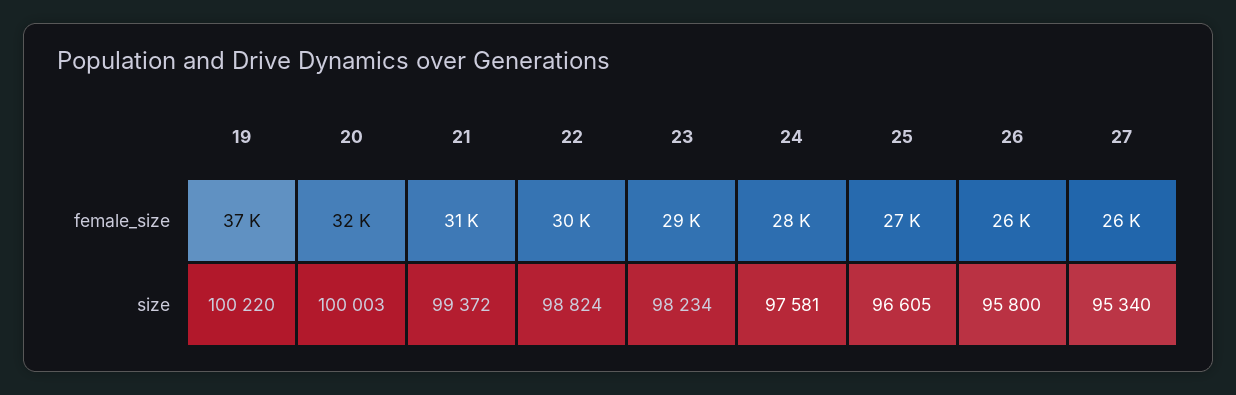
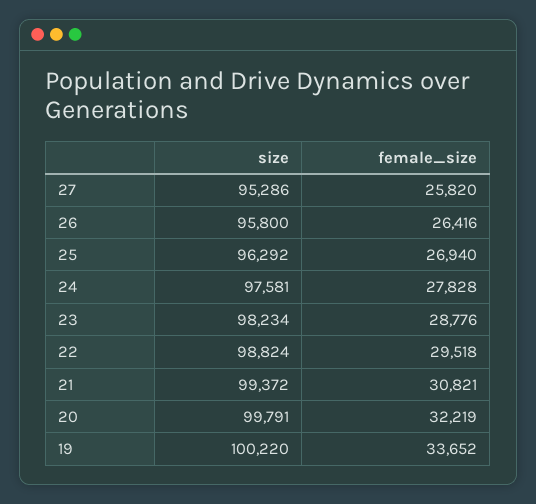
  {
    "19": {
-     "female_size": 37000,
+     "female_size": 33652,
      "size": 100220
    },
    "20": {
      "female_size": 32219,
-     "size": 100003
+     "size": 99791
    },
    "21": {
      "female_size": 30821,
      "size": 99372
    },
    "22": {
      "female_size": 29518,
      "size": 98824
    },
    "23": {
      "female_size": 28776,
      "size": 98234
    },
    "24": {
      "female_size": 27828,
      "size": 97581
    },
    "25": {
      "female_size": 26940,
-     "size": 96605
+     "size": 96292
    },
    "26": {
      "female_size": 26416,
      "size": 95800
    },
    "27": {
      "female_size": 25820,
-     "size": 95340
+     "size": 95286
    }
  }

